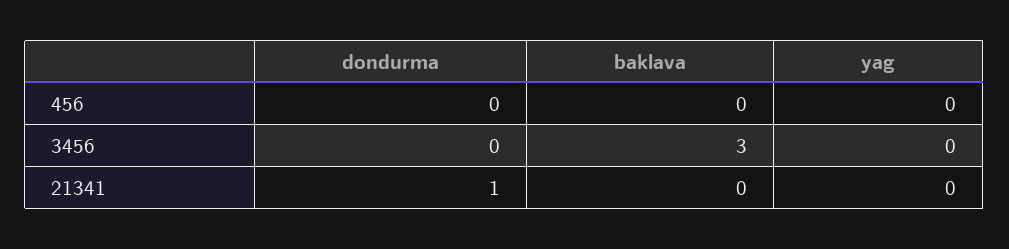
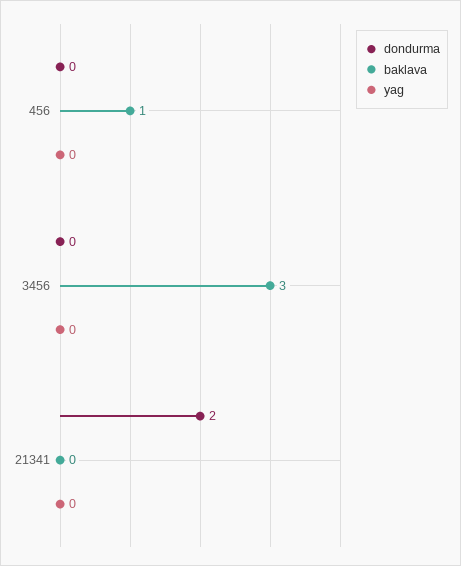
  {
    "dondurma": {
      "456": 0,
      "3456": 0,
-     "21341": 1
+     "21341": 2
    },
    "baklava": {
-     "456": 0,
+     "456": 1,
      "3456": 3,
      "21341": 0
    },
    "yag": {
      "456": 0,
      "3456": 0,
      "21341": 0
    }
  }

